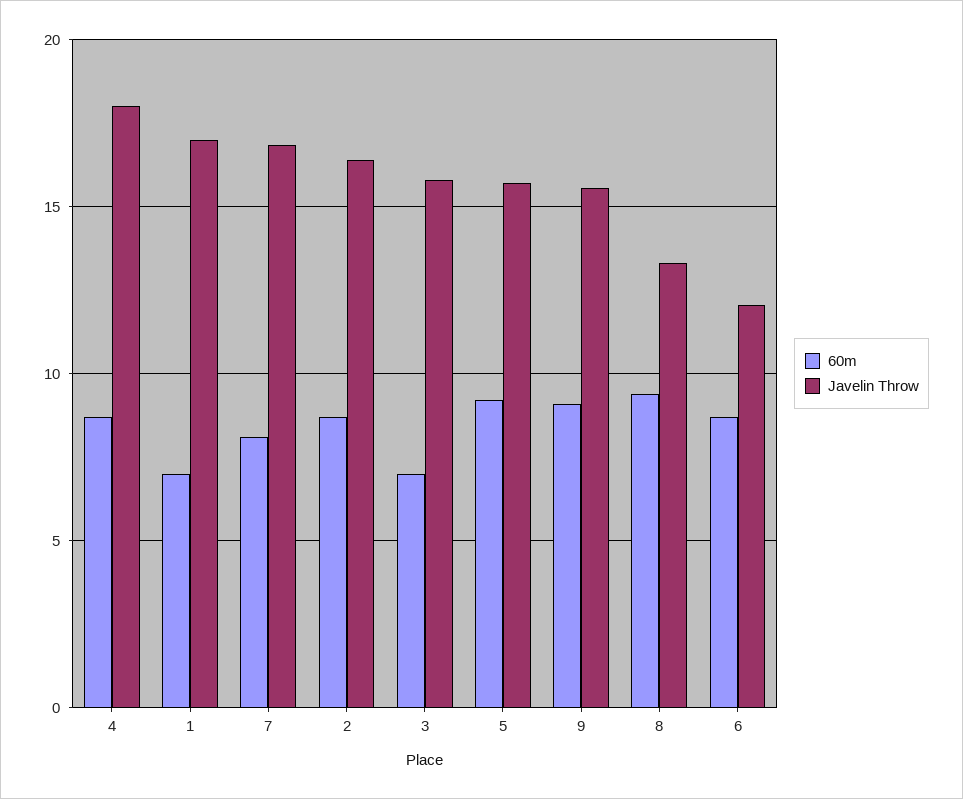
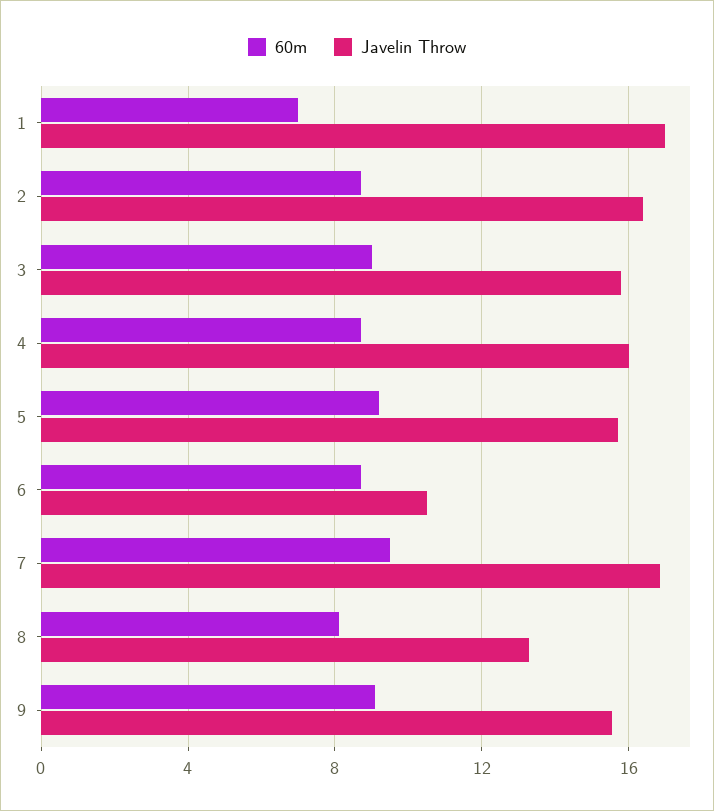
  {
    "60m": {
      "4": 8.5,
      "1": 7,
-     "7": 8,
+     "7": 9.5,
      "2": 8.5,
-     "3": 7,
+     "3": 9,
      "5": 9,
      "9": 9,
-     "8": 9.5,
+     "8": 8,
      "6": 8.5
    },
    "Javelin Throw": {
-     "4": 18,
+     "4": 16,
      "1": 17,
      "7": 17,
      "2": 16.5,
      "3": 16,
      "5": 15.5,
      "9": 15.5,
      "8": 13.5,
-     "6": 12
+     "6": 10.5
    }
  }

